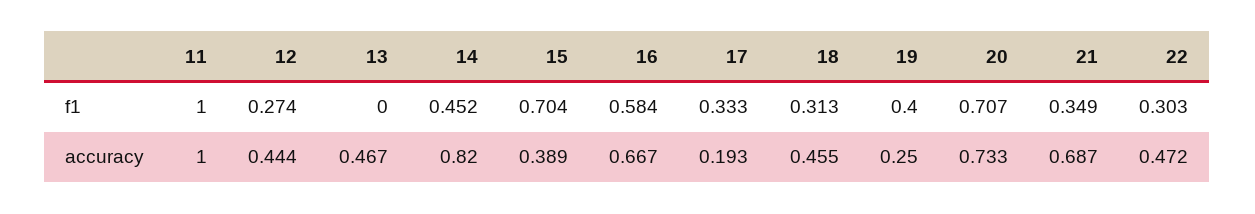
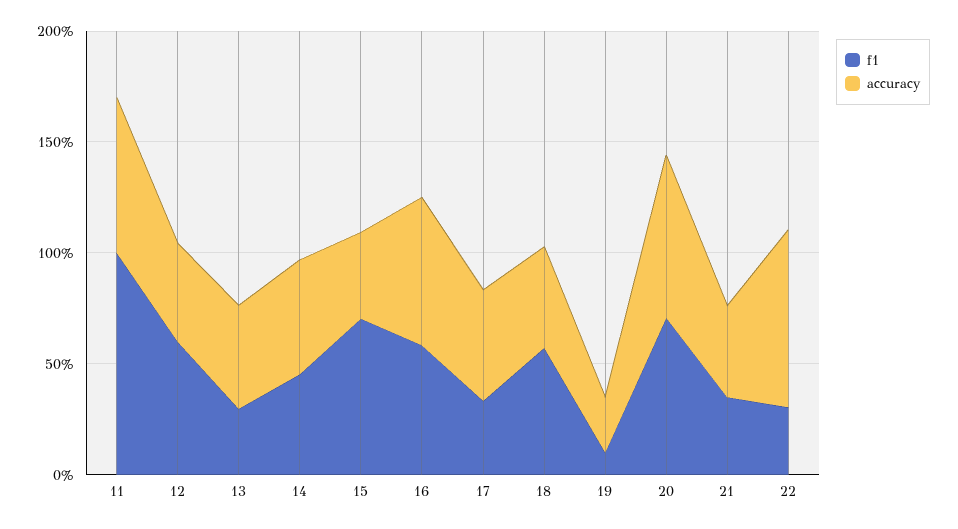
  {
    "f1": {
      "11": 1,
-     "12": 0.274,
+     "12": 0.6,
-     "13": 0,
+     "13": 0.3,
      "14": 0.452,
      "15": 0.704,
      "16": 0.584,
      "17": 0.333,
-     "18": 0.313,
+     "18": 0.6,
-     "19": 0.4,
+     "19": 0.1,
      "20": 0.707,
      "21": 0.349,
      "22": 0.303
    },
    "accuracy": {
-     "11": 1,
+     "11": 0.7,
      "12": 0.444,
      "13": 0.467,
-     "14": 0.82,
+     "14": 0.5,
      "15": 0.389,
      "16": 0.667,
-     "17": 0.193,
+     "17": 0.5,
      "18": 0.455,
      "19": 0.25,
      "20": 0.733,
-     "21": 0.687,
+     "21": 0.4,
-     "22": 0.472
+     "22": 0.8
    }
  }

